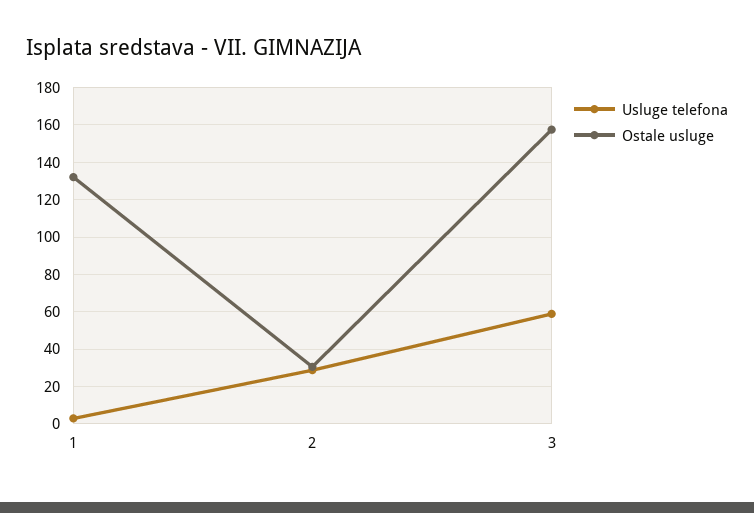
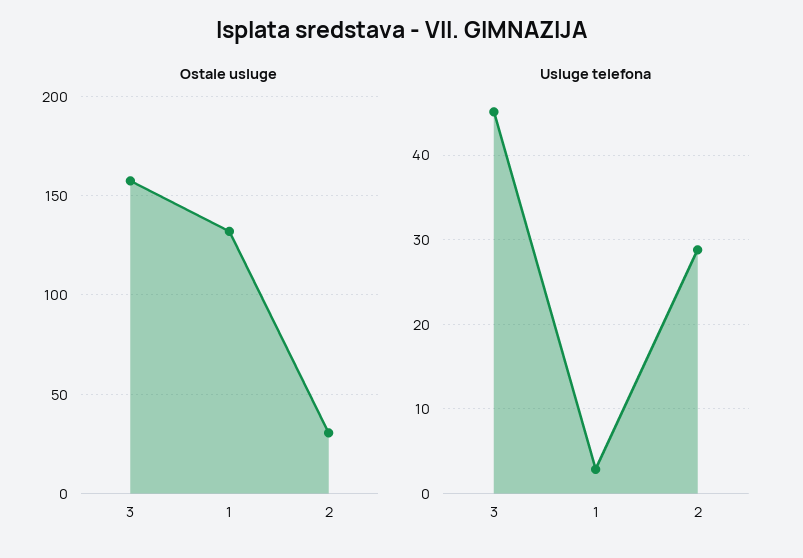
  {
    "Usluge telefona": {
      "1": 3,
      "2": 29,
-     "3": 60
+     "3": 45
    },
    "Ostale usluge": {
      "1": 130,
      "2": 30,
      "3": 160
    }
  }

